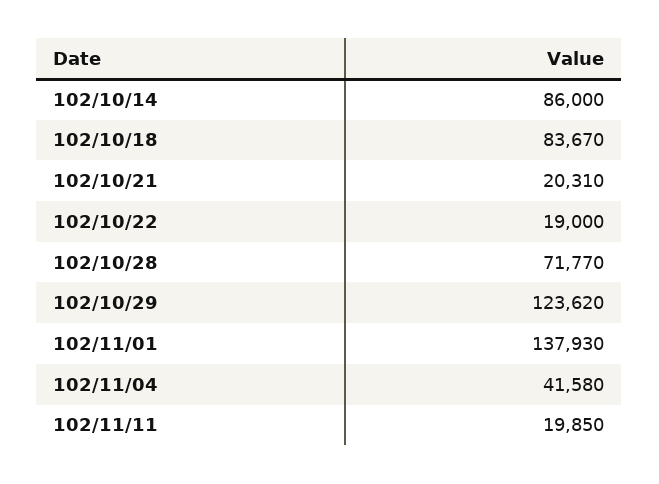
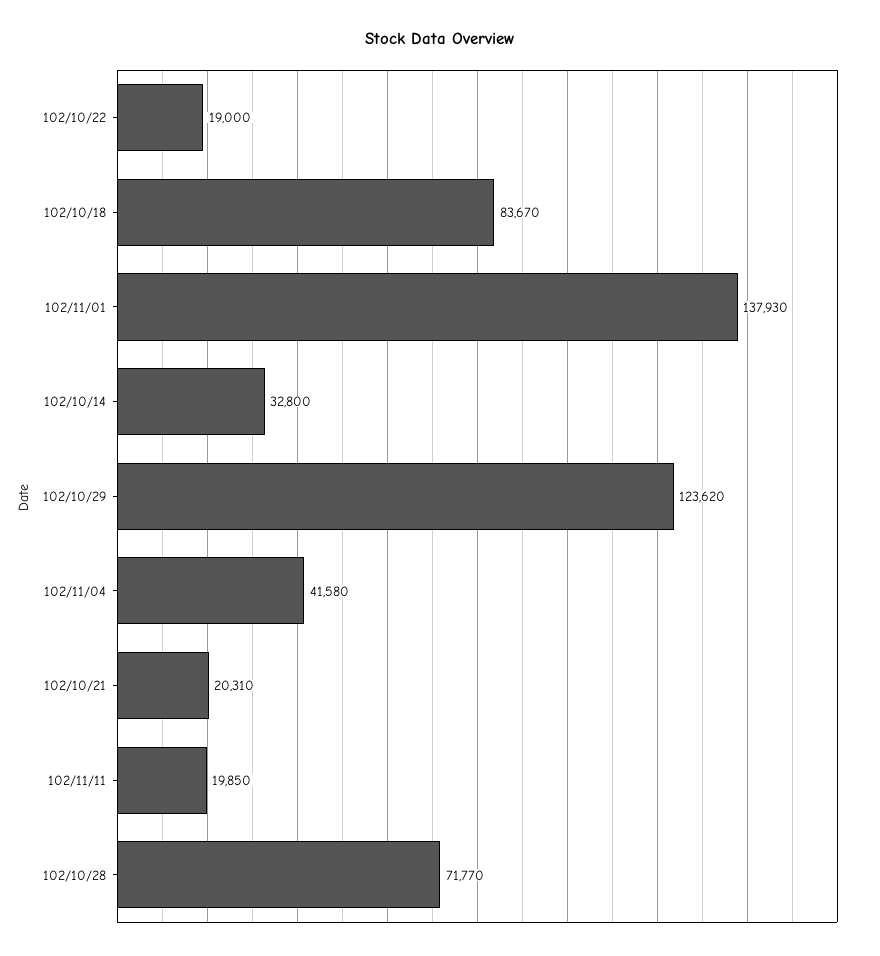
  {
-   "102/10/14": 86000,
+   "102/10/14": 32800,
    "102/10/18": 83670,
    "102/10/21": 20310,
    "102/10/22": 19000,
    "102/10/28": 71770,
    "102/10/29": 123620,
    "102/11/01": 137930,
    "102/11/04": 41580,
    "102/11/11": 19850
  }

